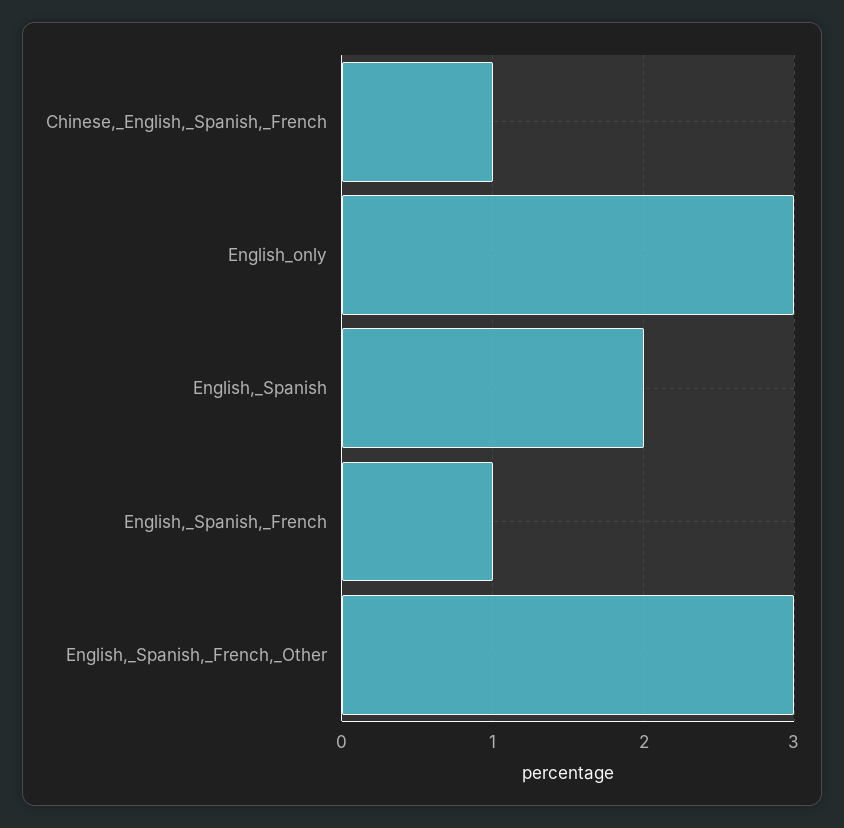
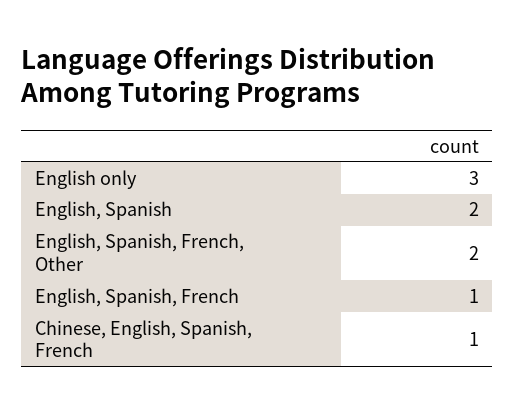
  {
    "Chinese,_English,_Spanish,_French": 1,
    "English_only": 3,
    "English,_Spanish": 2,
    "English,_Spanish,_French": 1,
-   "English,_Spanish,_French,_Other": 3
+   "English,_Spanish,_French,_Other": 2
  }

